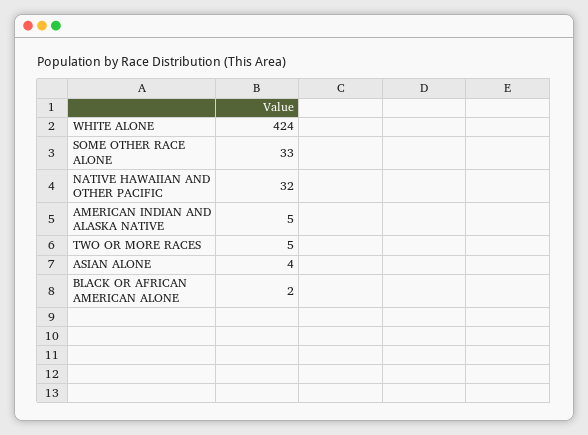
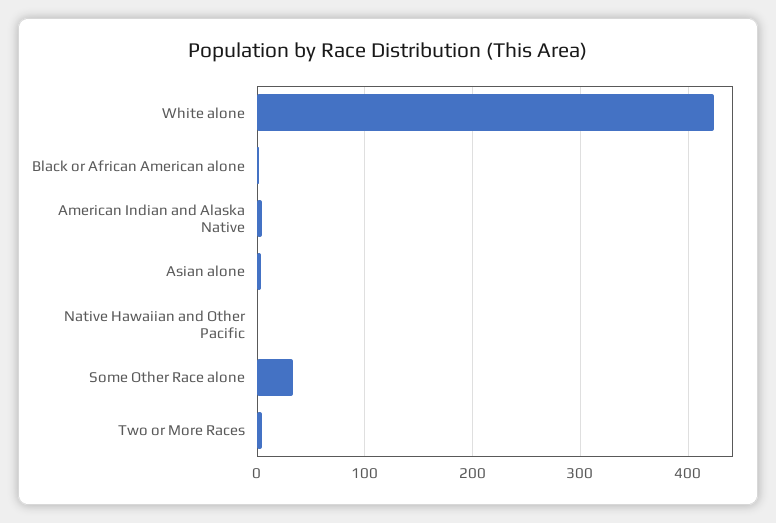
  {
    "WHITE ALONE": 424,
    "SOME OTHER RACE ALONE": 33,
-   "NATIVE HAWAIIAN AND OTHER PACIFIC": 32,
+   "NATIVE HAWAIIAN AND OTHER PACIFIC": 0,
    "AMERICAN INDIAN AND ALASKA NATIVE": 5,
    "TWO OR MORE RACES": 5,
    "ASIAN ALONE": 4,
    "BLACK OR AFRICAN AMERICAN ALONE": 2
  }

